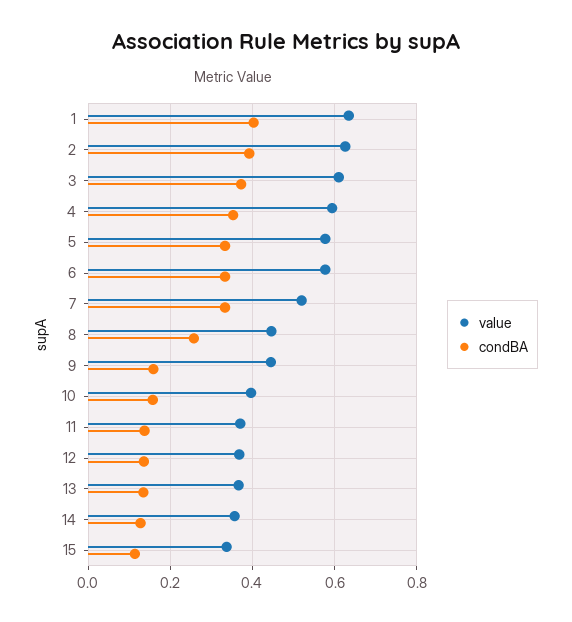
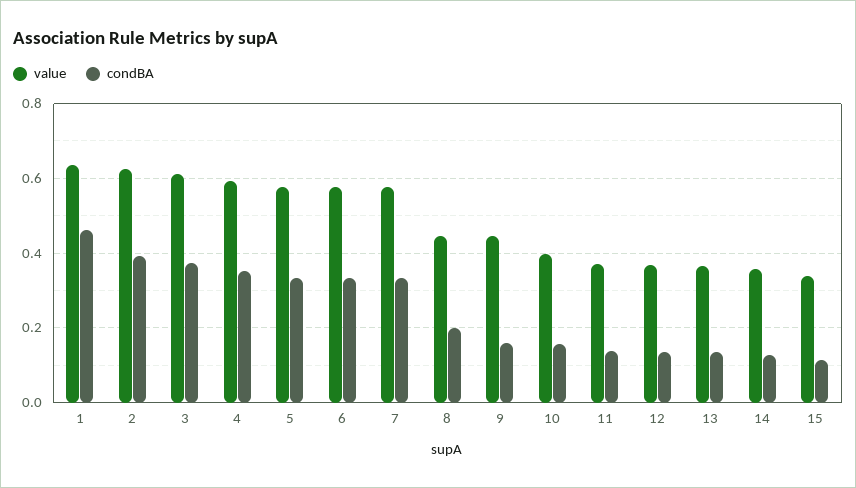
  {
    "value": {
      "1": 0.64,
      "2": 0.62,
      "3": 0.62,
      "4": 0.6,
      "5": 0.58,
      "6": 0.58,
-     "7": 0.52,
+     "7": 0.58,
      "8": 0.44,
      "9": 0.44,
      "10": 0.4,
      "11": 0.38,
      "12": 0.36,
      "13": 0.36,
      "14": 0.36,
      "15": 0.34
    },
    "condBA": {
-     "1": 0.4,
+     "1": 0.46,
      "2": 0.4,
      "3": 0.38,
      "4": 0.36,
      "5": 0.34,
      "6": 0.34,
      "7": 0.34,
-     "8": 0.26,
+     "8": 0.2,
      "9": 0.16,
      "10": 0.16,
      "11": 0.14,
      "12": 0.14,
      "13": 0.14,
      "14": 0.12,
      "15": 0.12
    }
  }

